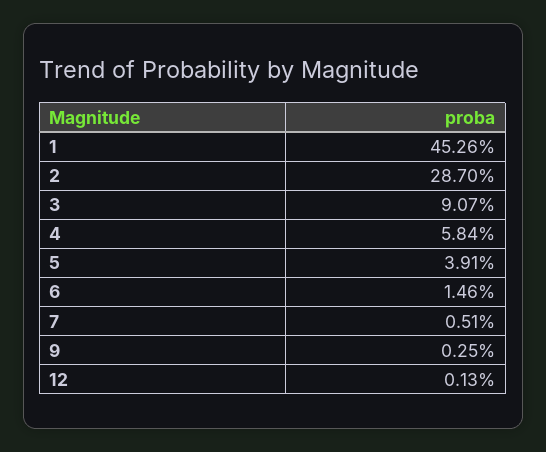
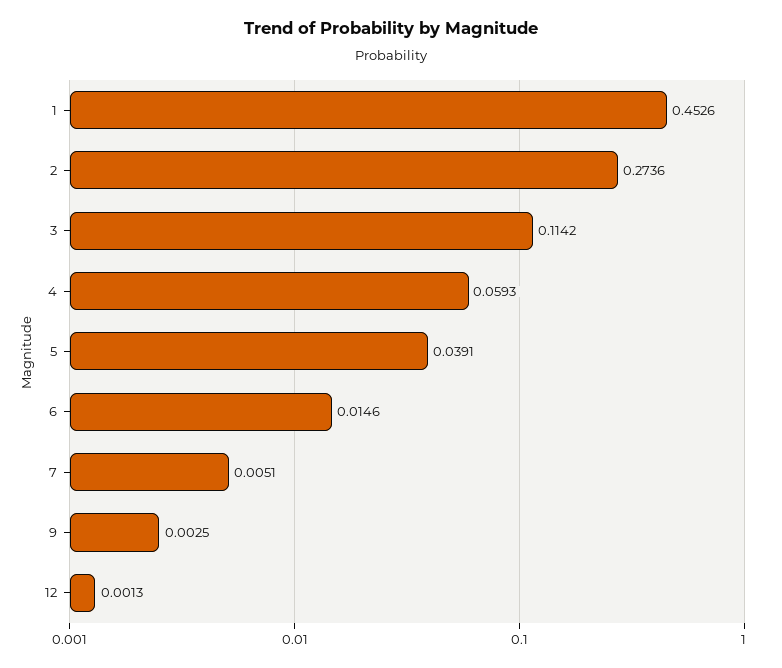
  {
    "1": 0.4526,
-   "2": 0.287,
+   "2": 0.2736,
-   "3": 0.0907,
+   "3": 0.1142,
-   "4": 0.0584,
+   "4": 0.0593,
    "5": 0.0391,
    "6": 0.0146,
    "7": 0.0051,
    "9": 0.0025,
    "12": 0.0013
  }

